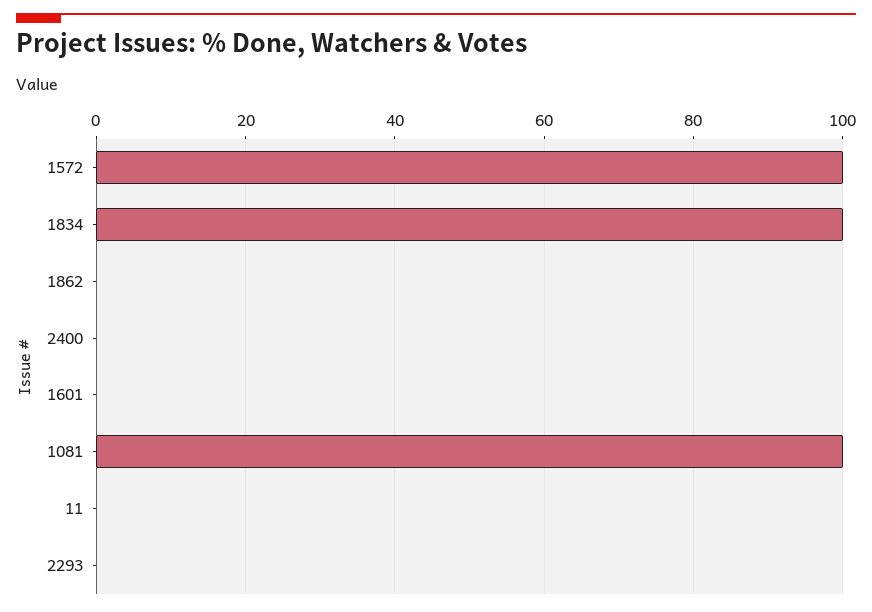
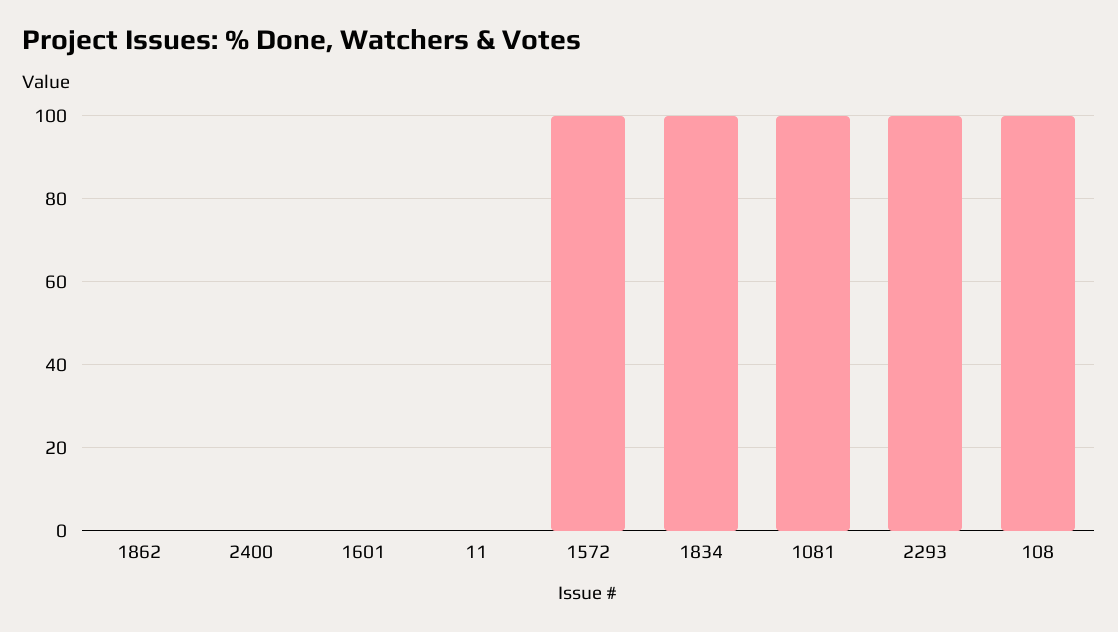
  {
    "1572": 100,
    "1834": 100,
    "1862": 0,
    "2400": 0,
    "1601": 0,
    "1081": 100,
    "11": 0,
-   "2293": 0
+   "2293": 100,
+   "108": 100
  }

